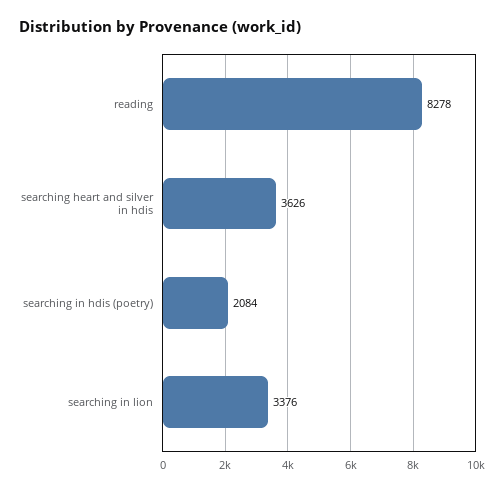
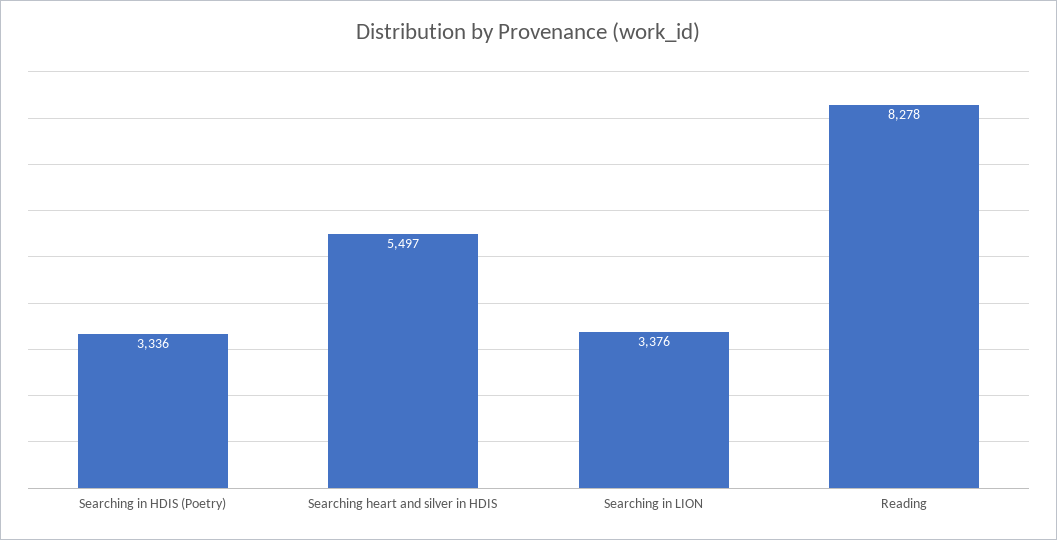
  {
    "reading": 8278,
-   "searching heart and silver in hdis": 3626,
+   "searching heart and silver in hdis": 5497,
-   "searching in hdis (poetry)": 2084,
+   "searching in hdis (poetry)": 3336,
    "searching in lion": 3376
  }

